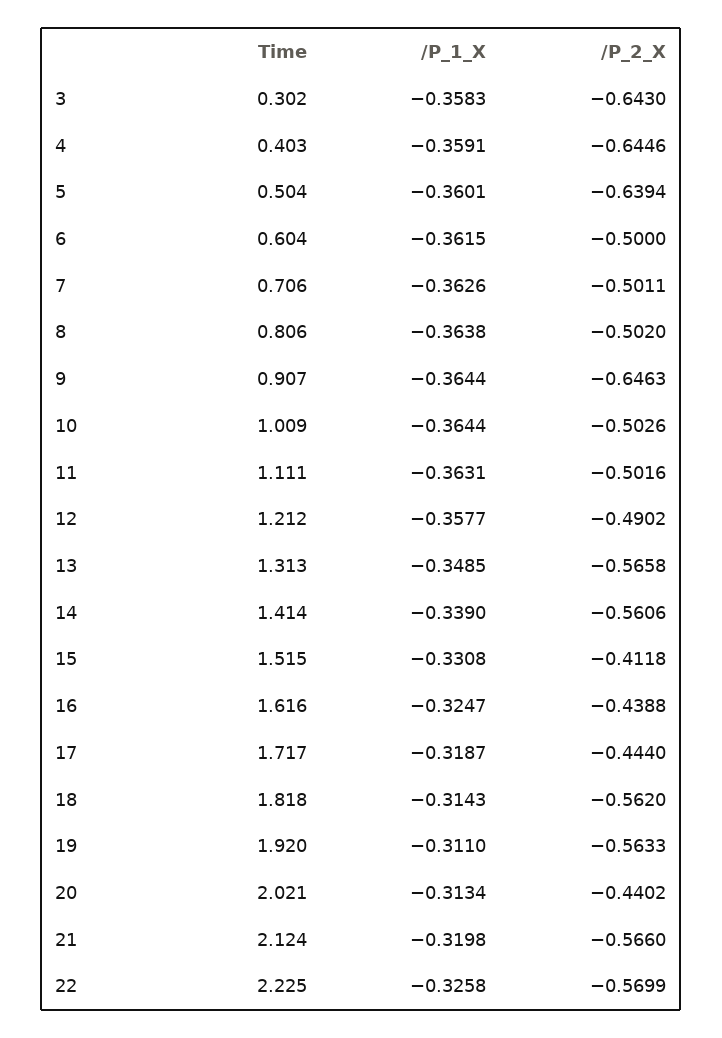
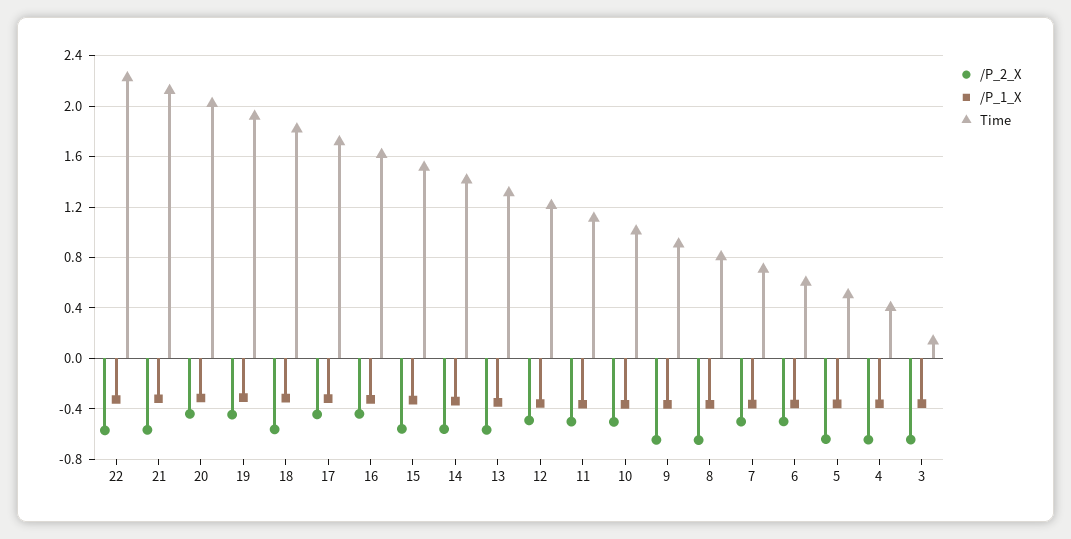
  {
    "Time": {
-     "3": 0.302,
+     "3": 0.15,
      "4": 0.403,
      "5": 0.504,
      "6": 0.604,
      "7": 0.706,
      "8": 0.806,
      "9": 0.907,
      "10": 1.009,
      "11": 1.111,
      "12": 1.212,
      "13": 1.313,
      "14": 1.414,
      "15": 1.515,
      "16": 1.616,
      "17": 1.717,
      "18": 1.818,
      "19": 1.92,
      "20": 2.021,
      "21": 2.124,
      "22": 2.225
    },
    "/P_1_X": {
      "3": -0.3583,
      "4": -0.3591,
      "5": -0.3601,
      "6": -0.3615,
      "7": -0.3626,
      "8": -0.3638,
      "9": -0.3644,
      "10": -0.3644,
      "11": -0.3631,
      "12": -0.3577,
      "13": -0.3485,
      "14": -0.339,
      "15": -0.3308,
      "16": -0.3247,
      "17": -0.3187,
      "18": -0.3143,
      "19": -0.311,
      "20": -0.3134,
      "21": -0.3198,
      "22": -0.3258
    },
    "/P_2_X": {
      "3": -0.643,
      "4": -0.6446,
      "5": -0.6394,
      "6": -0.5,
      "7": -0.5011,
-     "8": -0.502,
+     "8": -0.65,
      "9": -0.6463,
      "10": -0.5026,
      "11": -0.5016,
      "12": -0.4902,
      "13": -0.5658,
      "14": -0.5606,
-     "15": -0.4118,
+     "15": -0.55,
      "16": -0.4388,
      "17": -0.444,
      "18": -0.562,
-     "19": -0.5633,
+     "19": -0.45,
      "20": -0.4402,
      "21": -0.566,
      "22": -0.5699
    }
  }

